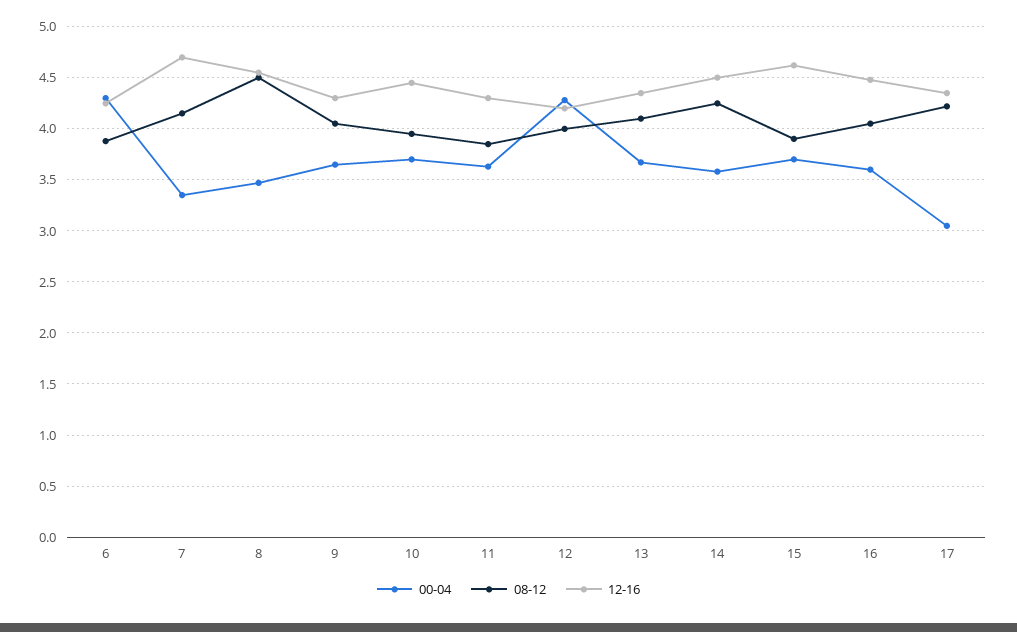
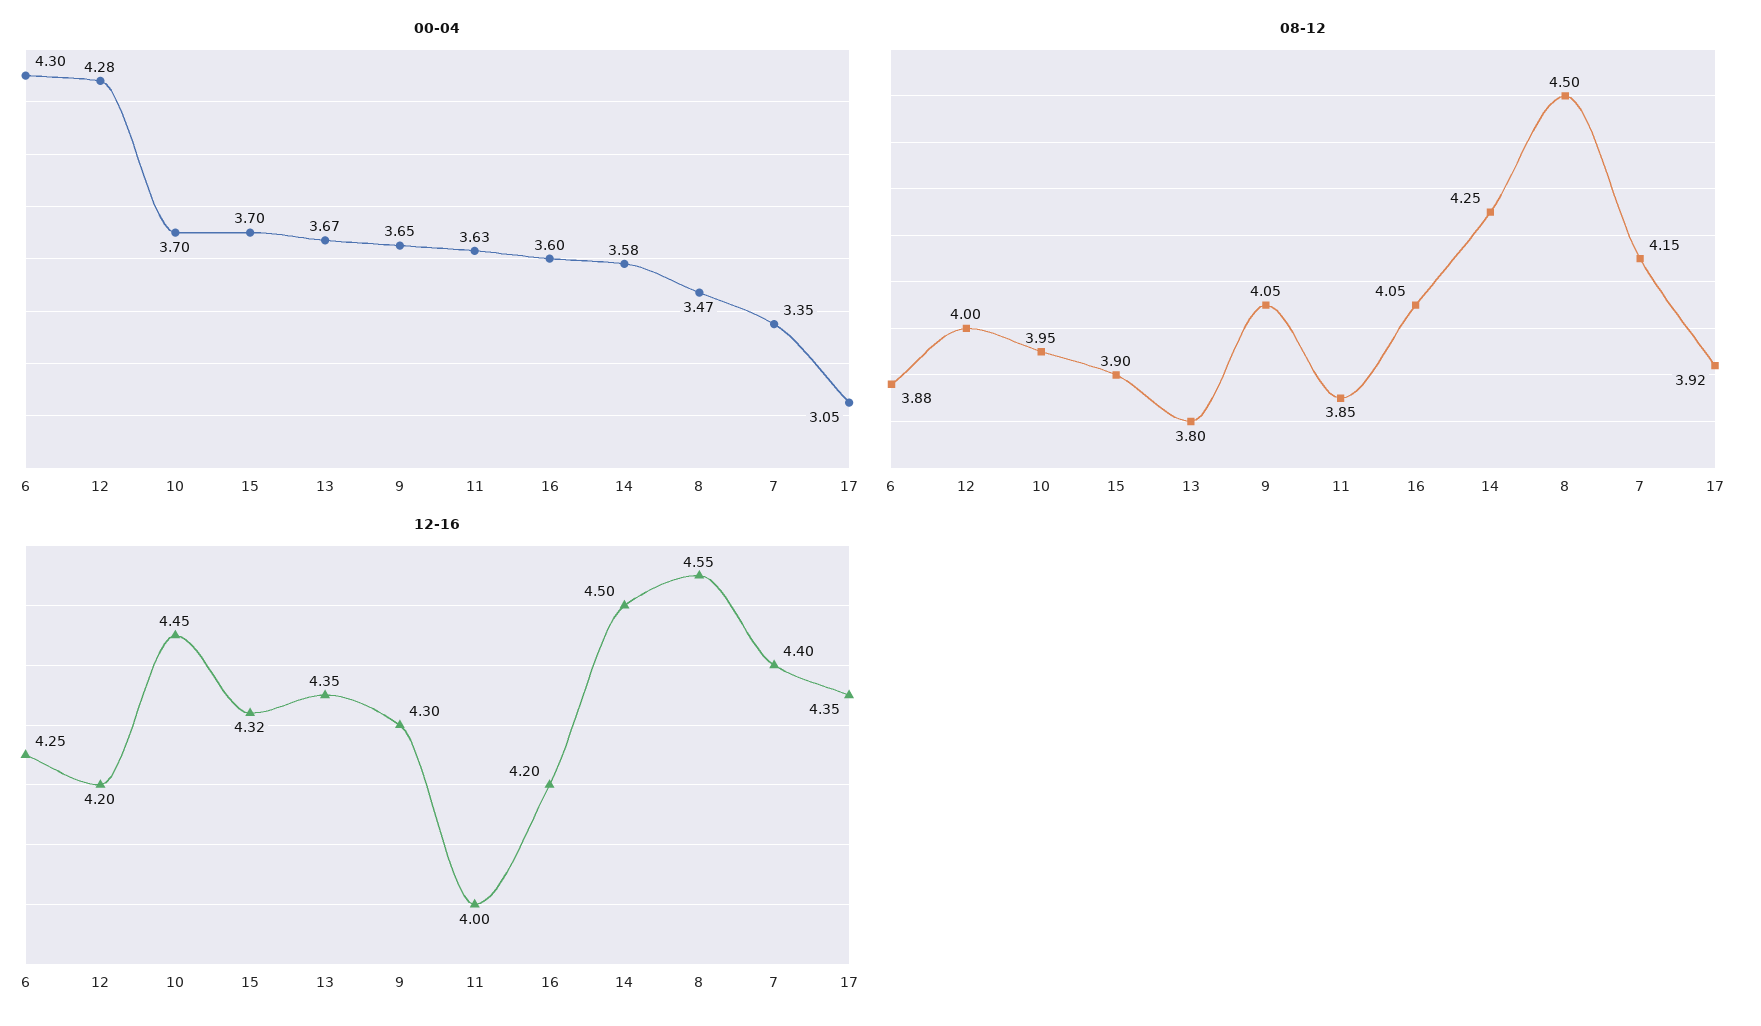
  {
    "00-04": {
      "6": 4.3,
      "7": 3.35,
      "8": 3.47,
      "9": 3.65,
      "10": 3.7,
      "11": 3.63,
      "12": 4.28,
      "13": 3.67,
      "14": 3.58,
      "15": 3.7,
      "16": 3.6,
      "17": 3.05
    },
    "08-12": {
      "6": 3.88,
      "7": 4.15,
      "8": 4.5,
      "9": 4.05,
      "10": 3.95,
      "11": 3.85,
      "12": 4,
-     "13": 4.1,
+     "13": 3.8,
      "14": 4.25,
      "15": 3.9,
      "16": 4.05,
-     "17": 4.2
+     "17": 3.92
    },
    "12-16": {
      "6": 4.25,
-     "7": 4.7,
+     "7": 4.4,
      "8": 4.55,
      "9": 4.3,
      "10": 4.45,
-     "11": 4.3,
+     "11": 4,
      "12": 4.2,
      "13": 4.35,
      "14": 4.5,
-     "15": 4.6,
+     "15": 4.32,
-     "16": 4.5,
+     "16": 4.2,
      "17": 4.35
    }
  }

